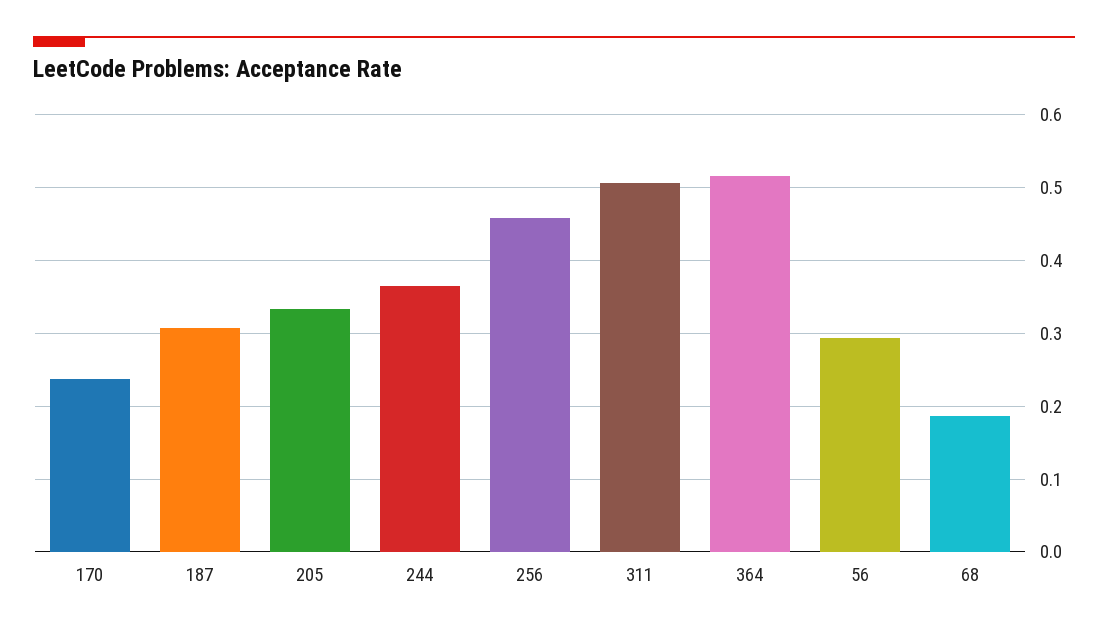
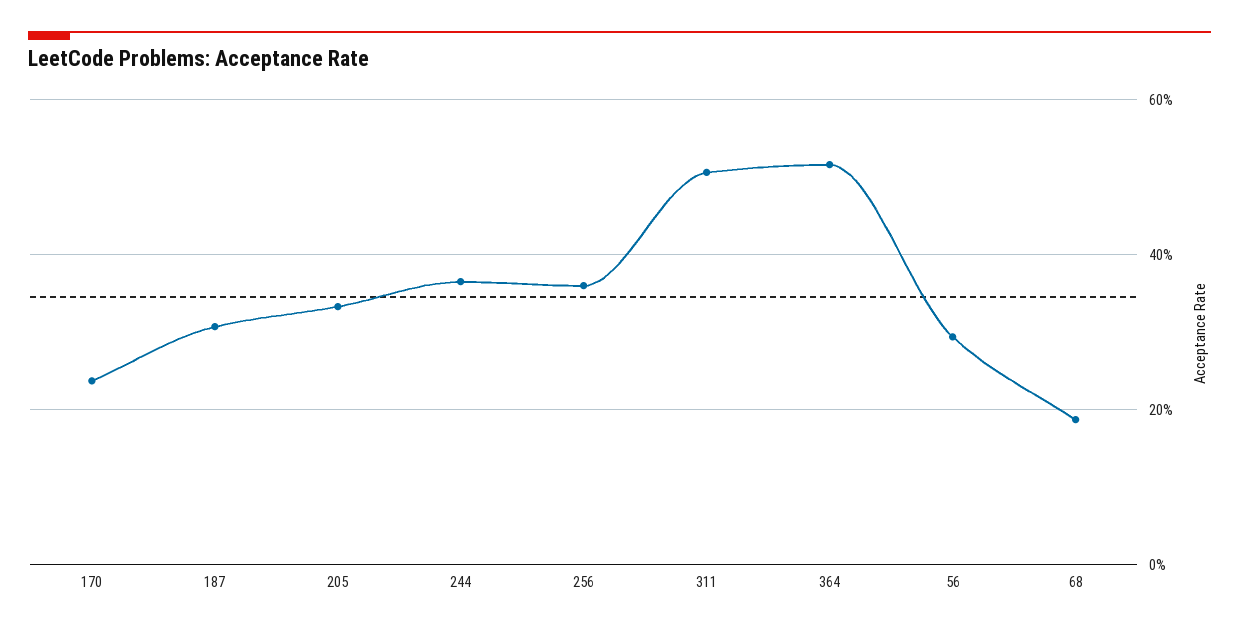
  {
    "170": 0.24,
    "187": 0.31,
    "205": 0.33,
    "244": 0.37,
-   "256": 0.46,
+   "256": 0.36,
    "311": 0.51,
    "364": 0.52,
    "56": 0.29,
    "68": 0.19
  }

